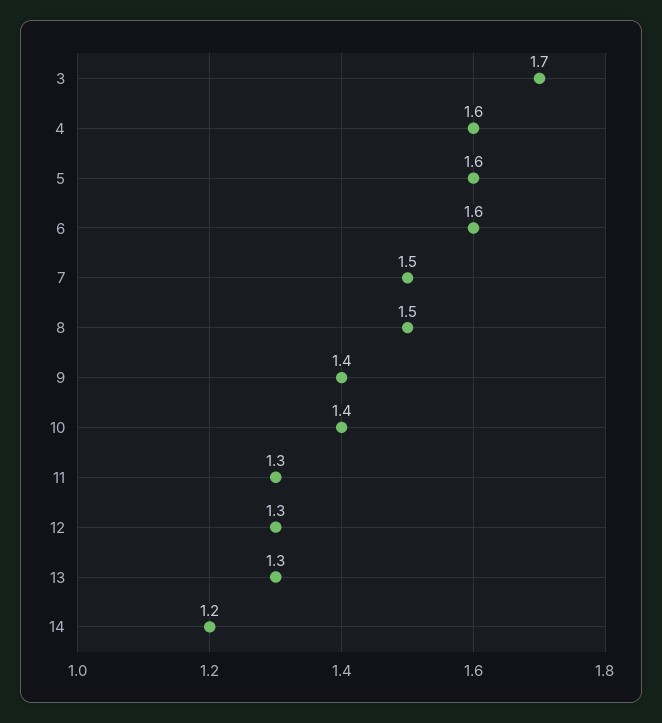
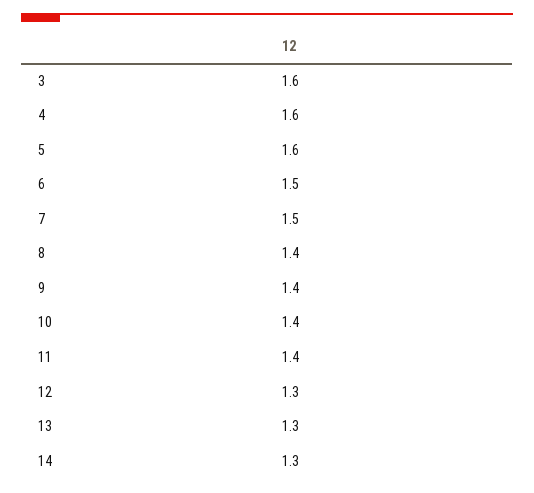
  {
-   "3": 1.7,
+   "3": 1.6,
    "4": 1.6,
    "5": 1.6,
-   "6": 1.6,
+   "6": 1.5,
    "7": 1.5,
-   "8": 1.5,
+   "8": 1.4,
    "9": 1.4,
    "10": 1.4,
-   "11": 1.3,
+   "11": 1.4,
    "12": 1.3,
    "13": 1.3,
-   "14": 1.2
+   "14": 1.3
  }

